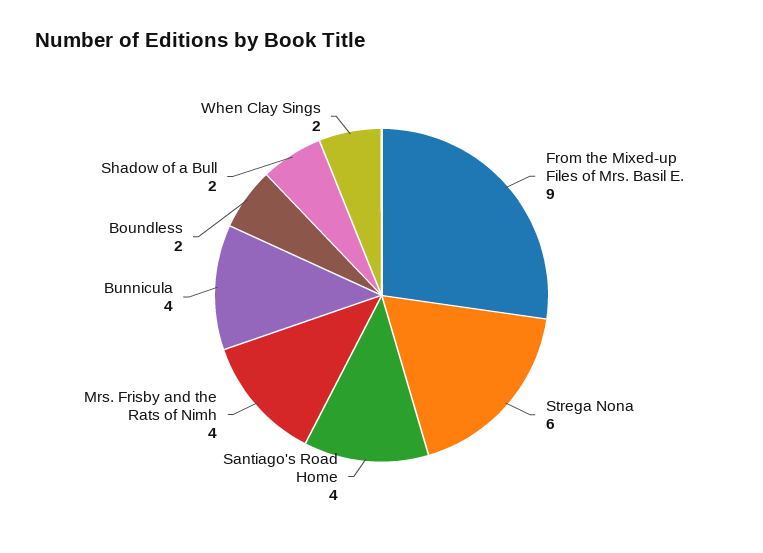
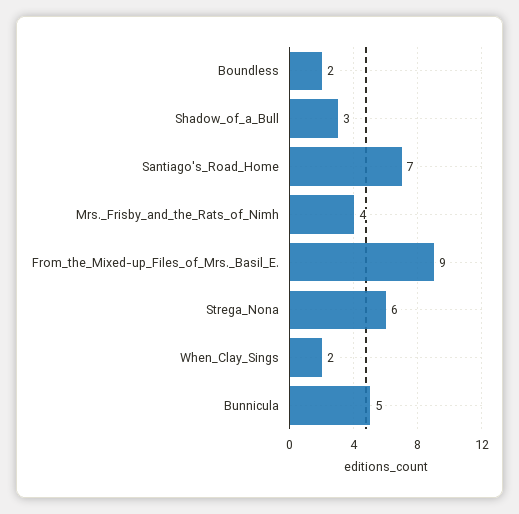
  {
    "From the Mixed-up Files of Mrs. Basil E.": 9,
    "Strega Nona": 6,
-   "Santiago's Road Home": 4,
+   "Santiago's Road Home": 7,
    "Mrs. Frisby and the Rats of Nimh": 4,
-   "Bunnicula": 4,
+   "Bunnicula": 5,
    "Boundless": 2,
-   "Shadow of a Bull": 2,
+   "Shadow of a Bull": 3,
    "When Clay Sings": 2
  }

